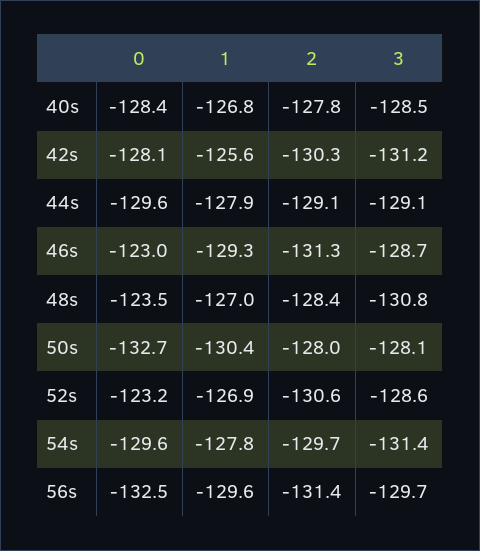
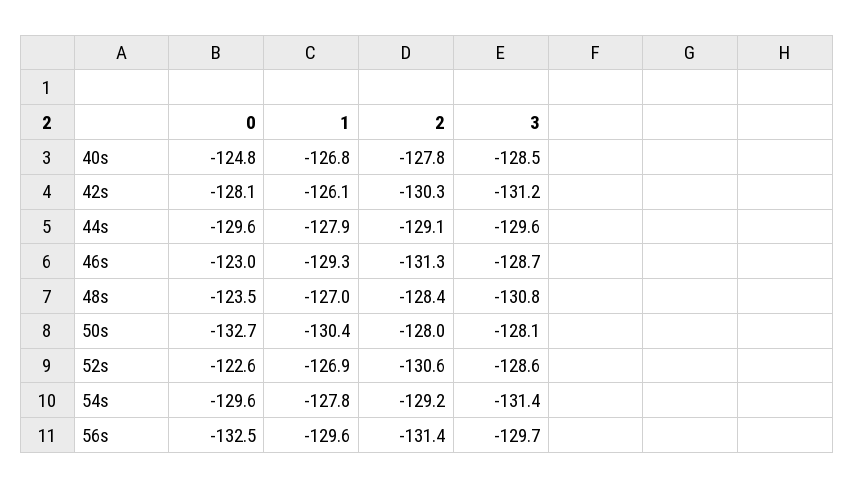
  {
    "0": {
-     "40s": -128.4,
+     "40s": -124.8,
      "42s": -128.1,
      "44s": -129.6,
      "46s": -123,
      "48s": -123.5,
      "50s": -132.7,
-     "52s": -123.2,
+     "52s": -122.6,
      "54s": -129.6,
      "56s": -132.5
    },
    "1": {
      "40s": -126.8,
-     "42s": -125.6,
+     "42s": -126.1,
      "44s": -127.9,
      "46s": -129.3,
      "48s": -127,
      "50s": -130.4,
      "52s": -126.9,
      "54s": -127.8,
      "56s": -129.6
    },
    "2": {
      "40s": -127.8,
      "42s": -130.3,
      "44s": -129.1,
      "46s": -131.3,
      "48s": -128.4,
      "50s": -128,
      "52s": -130.6,
-     "54s": -129.7,
+     "54s": -129.2,
      "56s": -131.4
    },
    "3": {
      "40s": -128.5,
      "42s": -131.2,
-     "44s": -129.1,
+     "44s": -129.6,
      "46s": -128.7,
      "48s": -130.8,
      "50s": -128.1,
      "52s": -128.6,
      "54s": -131.4,
      "56s": -129.7
    }
  }

